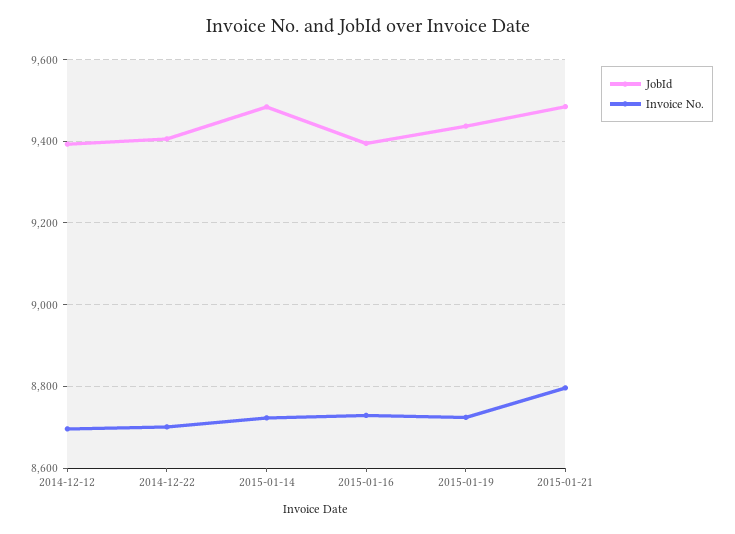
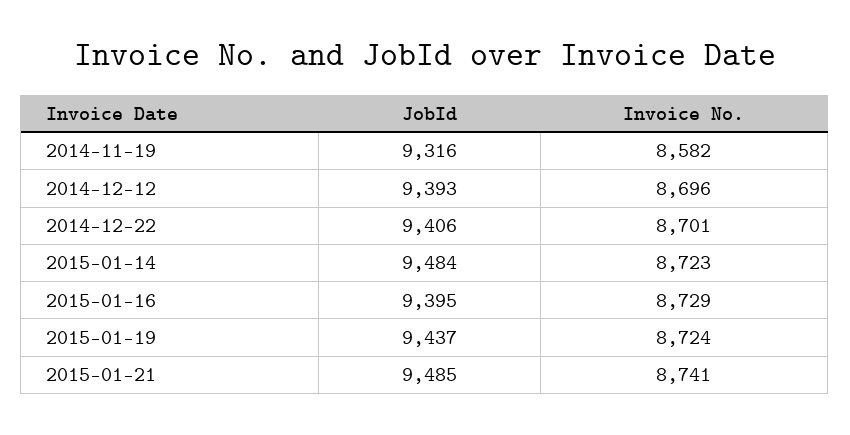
  {
    "JobId": {
      "2014-12-12": 9393,
      "2014-12-22": 9406,
      "2015-01-14": 9484,
      "2015-01-16": 9395,
      "2015-01-19": 9437,
-     "2015-01-21": 9485
+     "2015-01-21": 9485,
+     "2014-11-19": 9316
    },
    "Invoice No.": {
      "2014-12-12": 8696,
      "2014-12-22": 8701,
      "2015-01-14": 8723,
      "2015-01-16": 8729,
      "2015-01-19": 8724,
-     "2015-01-21": 8800
+     "2015-01-21": 8741,
+     "2014-11-19": 8582
    }
  }

